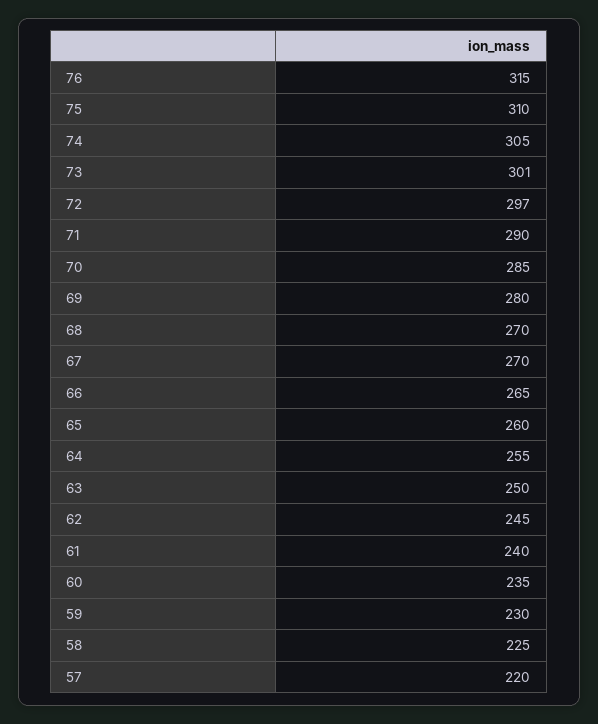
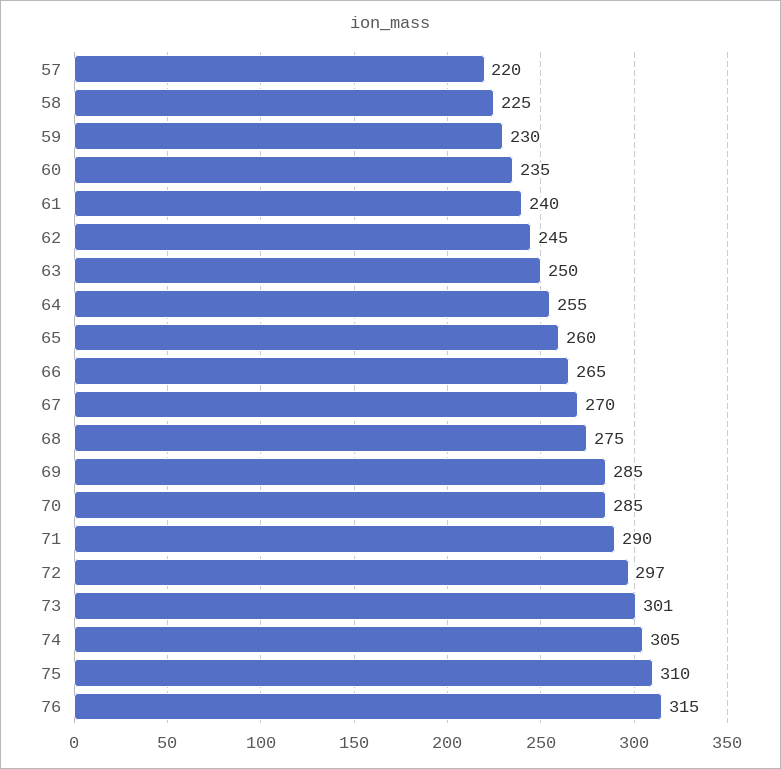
  {
    "76": 315,
    "75": 310,
    "74": 305,
    "73": 301,
    "72": 297,
    "71": 290,
    "70": 285,
-   "69": 280,
+   "69": 285,
-   "68": 270,
+   "68": 275,
    "67": 270,
    "66": 265,
    "65": 260,
    "64": 255,
    "63": 250,
    "62": 245,
    "61": 240,
    "60": 235,
    "59": 230,
    "58": 225,
    "57": 220
  }

